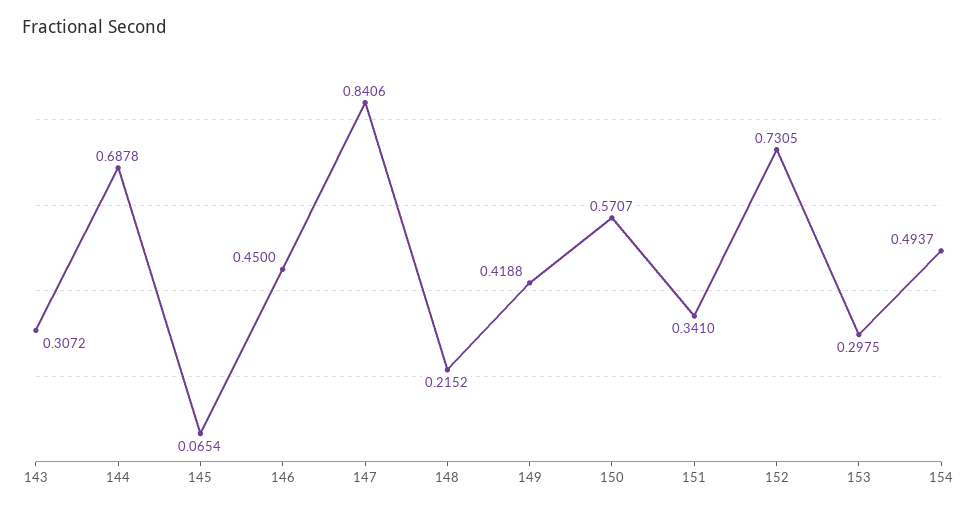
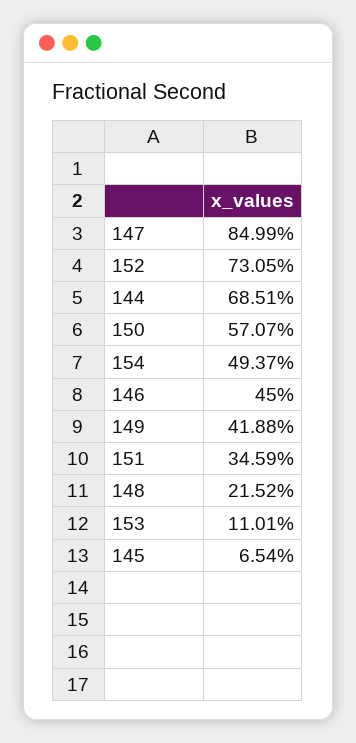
  {
-   "143": 0.3072,
-   "144": 0.6878,
+   "144": 0.6851,
    "145": 0.0654,
    "146": 0.45,
-   "147": 0.8406,
+   "147": 0.8499,
    "148": 0.2152,
    "149": 0.4188,
    "150": 0.5707,
-   "151": 0.341,
+   "151": 0.3459,
    "152": 0.7305,
-   "153": 0.2975,
+   "153": 0.1101,
    "154": 0.4937
  }

